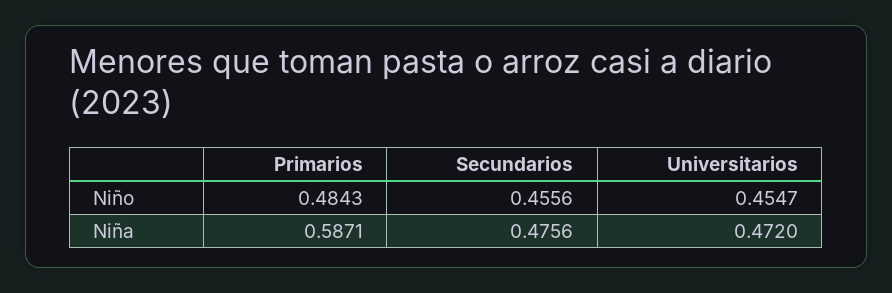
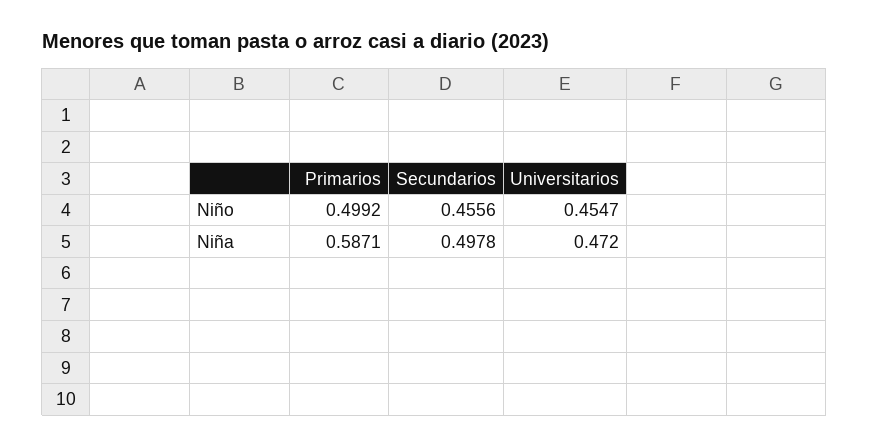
  {
    "Primarios": {
-     "Niño": 0.4843,
+     "Niño": 0.4992,
      "Niña": 0.5871
    },
    "Secundarios": {
      "Niño": 0.4556,
-     "Niña": 0.4756
+     "Niña": 0.4978
    },
    "Universitarios": {
      "Niño": 0.4547,
      "Niña": 0.472
    }
  }

